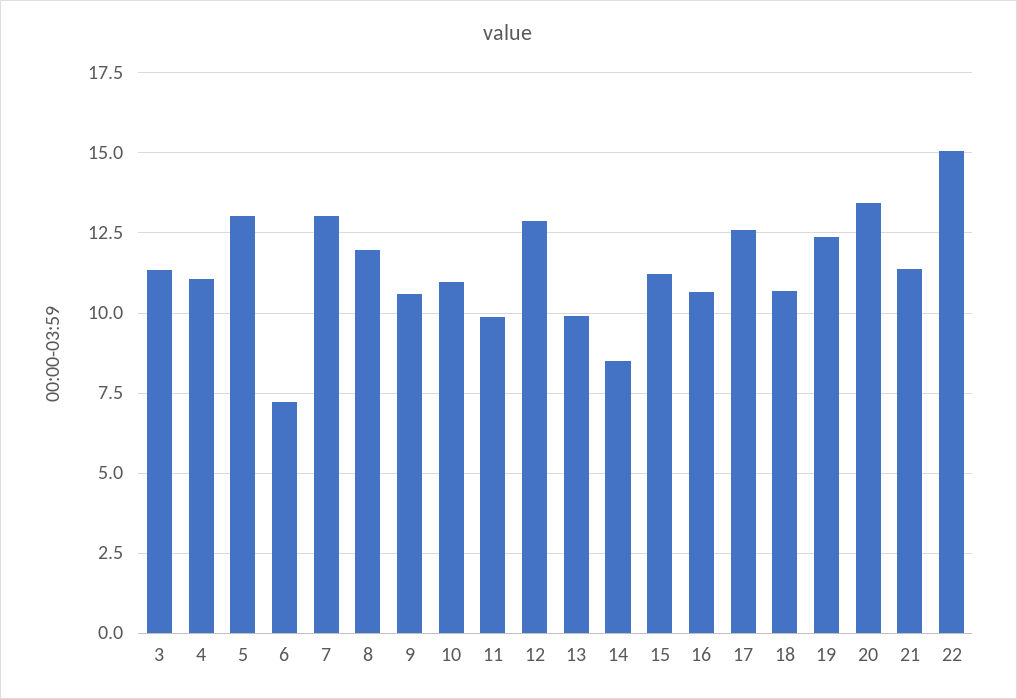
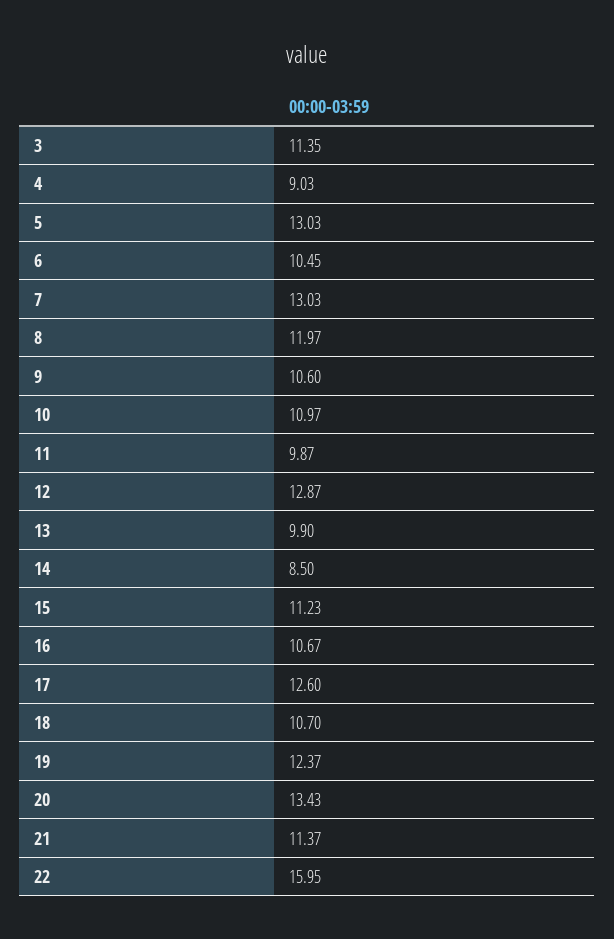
  {
    "3": 11.35,
-   "4": 11,
+   "4": 9.03,
    "5": 13.03,
-   "6": 7.25,
+   "6": 10.45,
    "7": 13.03,
    "8": 11.97,
    "9": 10.6,
    "10": 10.97,
    "11": 9.87,
    "12": 12.87,
    "13": 9.9,
    "14": 8.5,
    "15": 11.23,
    "16": 10.67,
    "17": 12.6,
    "18": 10.7,
    "19": 12.37,
    "20": 13.43,
    "21": 11.37,
-   "22": 15
+   "22": 15.95
  }

